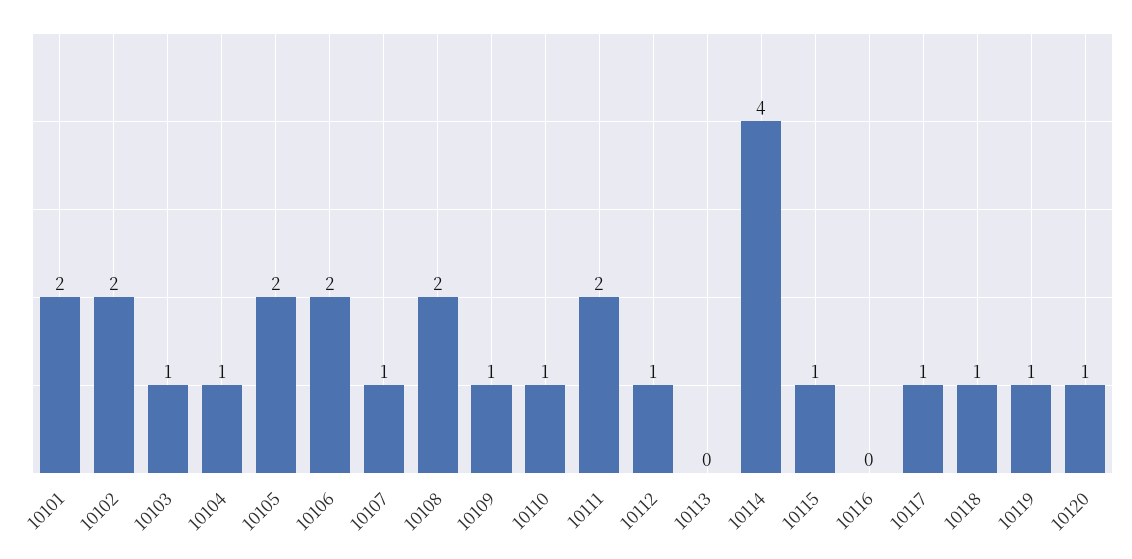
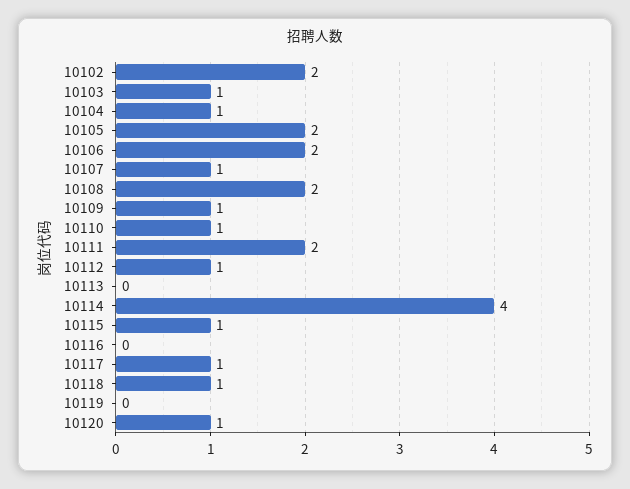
  {
-   "10101": 2,
    "10102": 2,
    "10103": 1,
    "10104": 1,
    "10105": 2,
    "10106": 2,
    "10107": 1,
    "10108": 2,
    "10109": 1,
    "10110": 1,
    "10111": 2,
    "10112": 1,
    "10113": 0,
    "10114": 4,
    "10115": 1,
    "10116": 0,
    "10117": 1,
    "10118": 1,
-   "10119": 1,
+   "10119": 0,
    "10120": 1
  }

